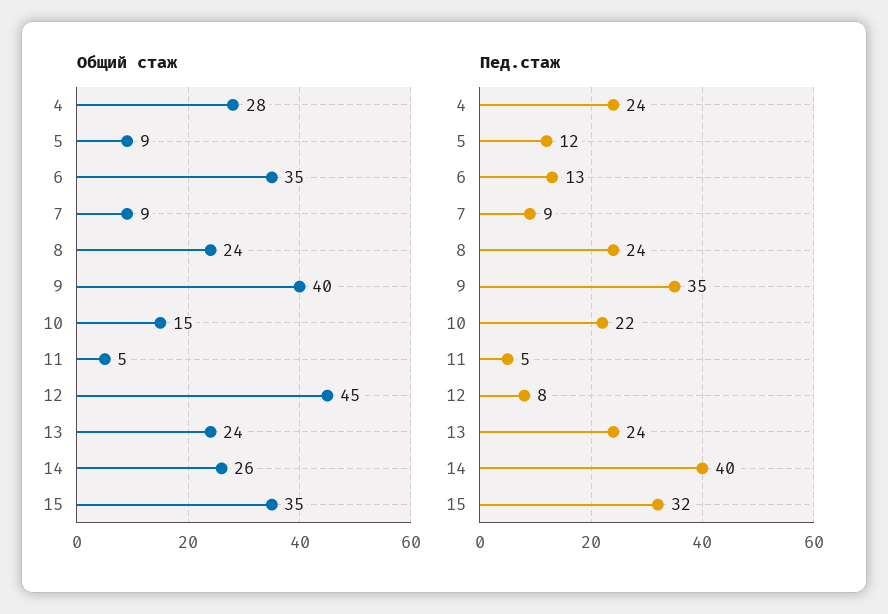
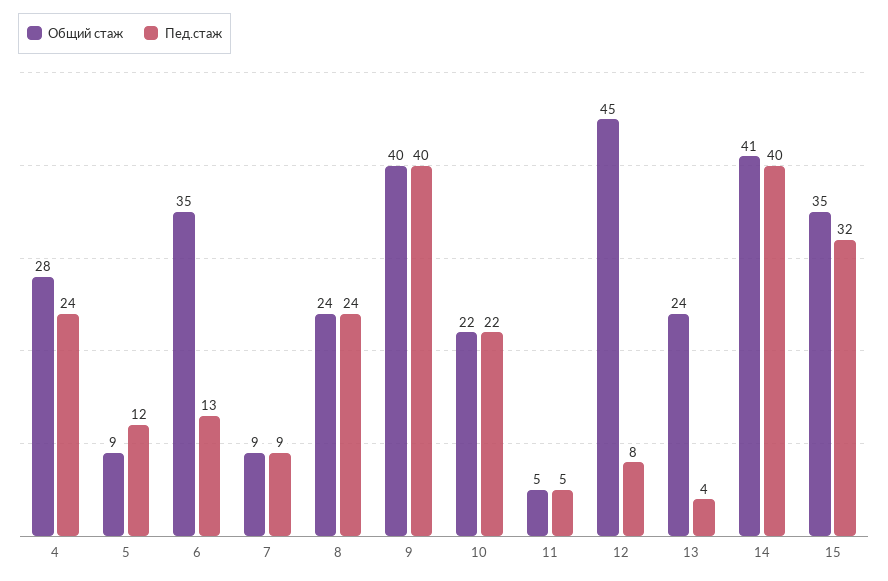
  {
    "Общий стаж": {
      "4": 28,
      "5": 9,
      "6": 35,
      "7": 9,
      "8": 24,
      "9": 40,
-     "10": 15,
+     "10": 22,
      "11": 5,
      "12": 45,
      "13": 24,
-     "14": 26,
+     "14": 41,
      "15": 35
    },
    "Пед.стаж": {
      "4": 24,
      "5": 12,
      "6": 13,
      "7": 9,
      "8": 24,
-     "9": 35,
+     "9": 40,
      "10": 22,
      "11": 5,
      "12": 8,
-     "13": 24,
+     "13": 4,
      "14": 40,
      "15": 32
    }
  }

